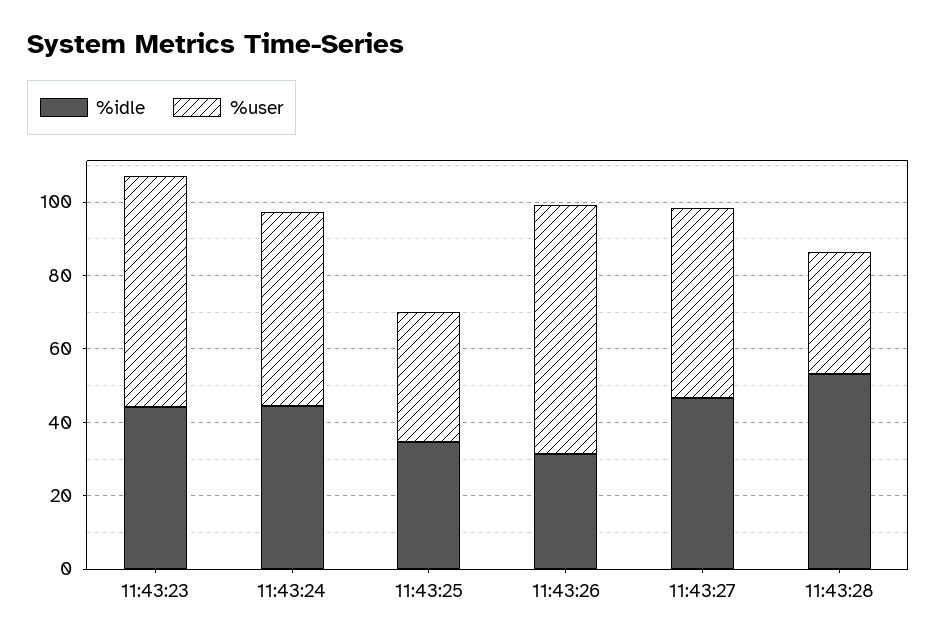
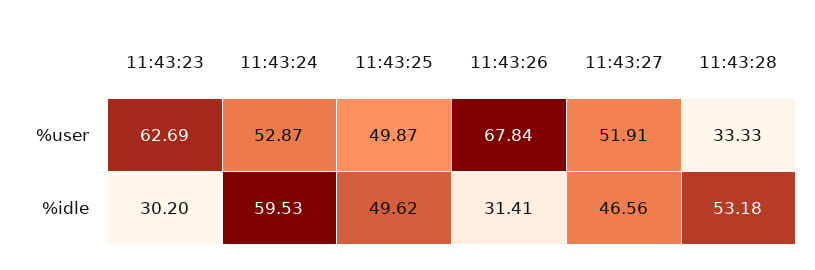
  {
    "%idle": {
-     "11:43:23": 45,
+     "11:43:23": 30.2,
-     "11:43:24": 45,
+     "11:43:24": 59.53,
-     "11:43:25": 35,
+     "11:43:25": 49.62,
      "11:43:26": 31.41,
      "11:43:27": 46.56,
      "11:43:28": 53.18
    },
    "%user": {
      "11:43:23": 62.69,
      "11:43:24": 52.87,
-     "11:43:25": 35,
+     "11:43:25": 49.87,
      "11:43:26": 67.84,
      "11:43:27": 51.91,
      "11:43:28": 33.33
    }
  }

